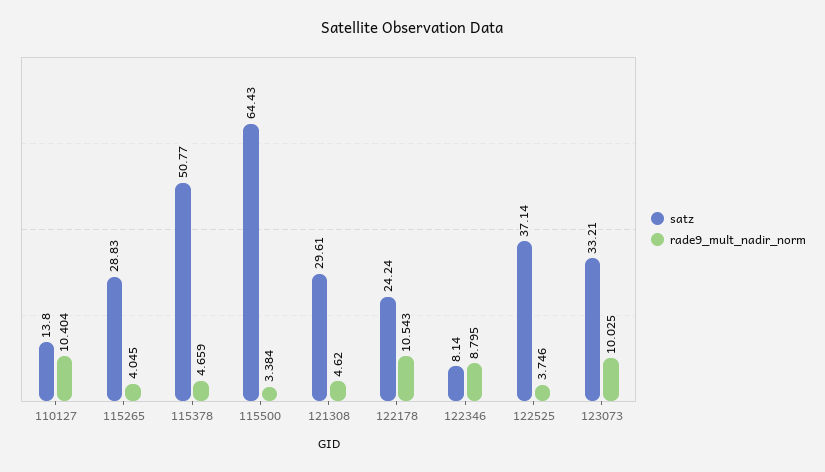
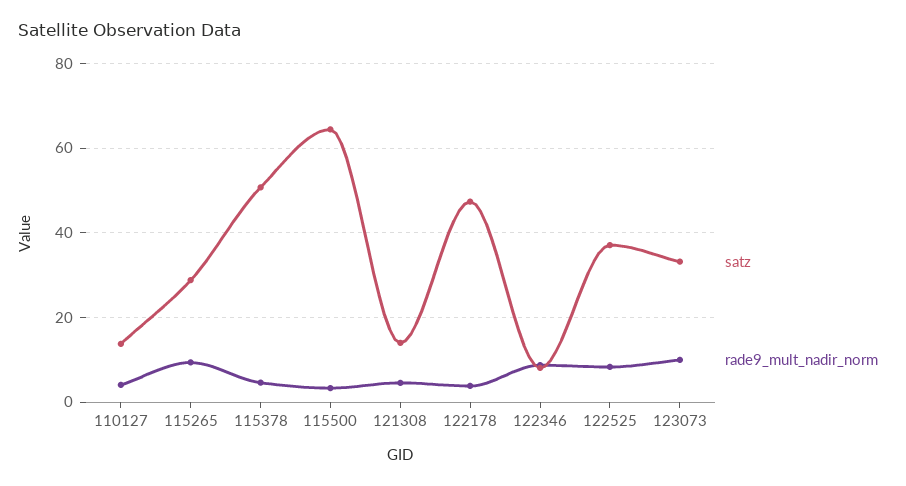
  {
    "satz": {
      "110127": 13.8,
      "115265": 28.83,
      "115378": 50.77,
      "115500": 64.43,
-     "121308": 29.61,
+     "121308": 14,
-     "122178": 24.24,
+     "122178": 48,
      "122346": 8.14,
      "122525": 37.14,
      "123073": 33.21
    },
    "rade9_mult_nadir_norm": {
-     "110127": 10.404,
+     "110127": 4,
-     "115265": 4.045,
+     "115265": 10,
      "115378": 4.659,
      "115500": 3.384,
      "121308": 4.62,
-     "122178": 10.543,
+     "122178": 4,
      "122346": 8.795,
-     "122525": 3.746,
+     "122525": 8,
      "123073": 10.025
    }
  }

